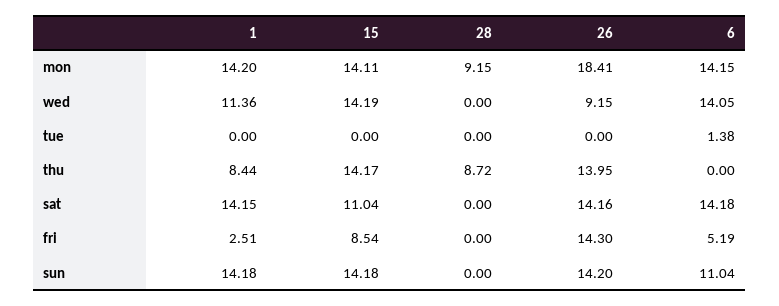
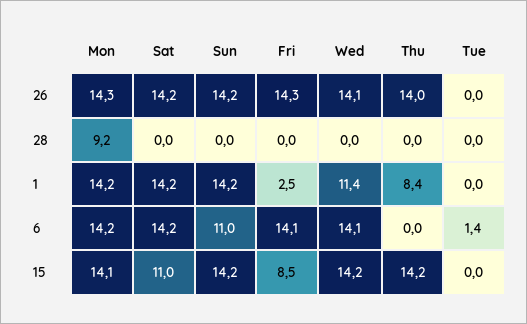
  {
    "1": {
      "mon": 14.2,
      "wed": 11.36,
      "tue": 0,
      "thu": 8.44,
      "sat": 14.15,
      "fri": 2.51,
      "sun": 14.18
    },
    "15": {
      "mon": 14.11,
      "wed": 14.19,
      "tue": 0,
      "thu": 14.17,
      "sat": 11.04,
      "fri": 8.54,
      "sun": 14.18
    },
    "28": {
      "mon": 9.15,
      "wed": 0,
      "tue": 0,
-     "thu": 8.72,
+     "thu": 0,
      "sat": 0,
      "fri": 0,
      "sun": 0
    },
    "26": {
-     "mon": 18.41,
+     "mon": 14.3,
-     "wed": 9.15,
+     "wed": 14.1,
      "tue": 0,
      "thu": 13.95,
      "sat": 14.16,
      "fri": 14.3,
      "sun": 14.2
    },
    "6": {
      "mon": 14.15,
      "wed": 14.05,
      "tue": 1.38,
      "thu": 0,
      "sat": 14.18,
-     "fri": 5.19,
+     "fri": 14.1,
      "sun": 11.04
    }
  }

